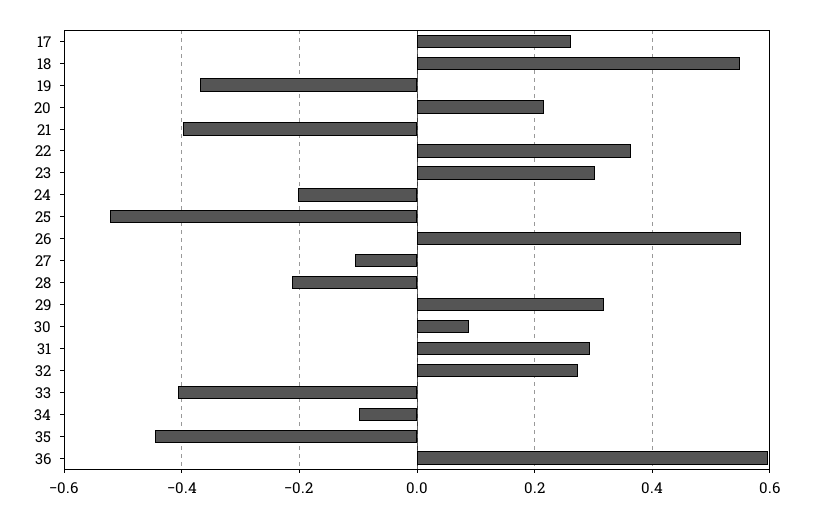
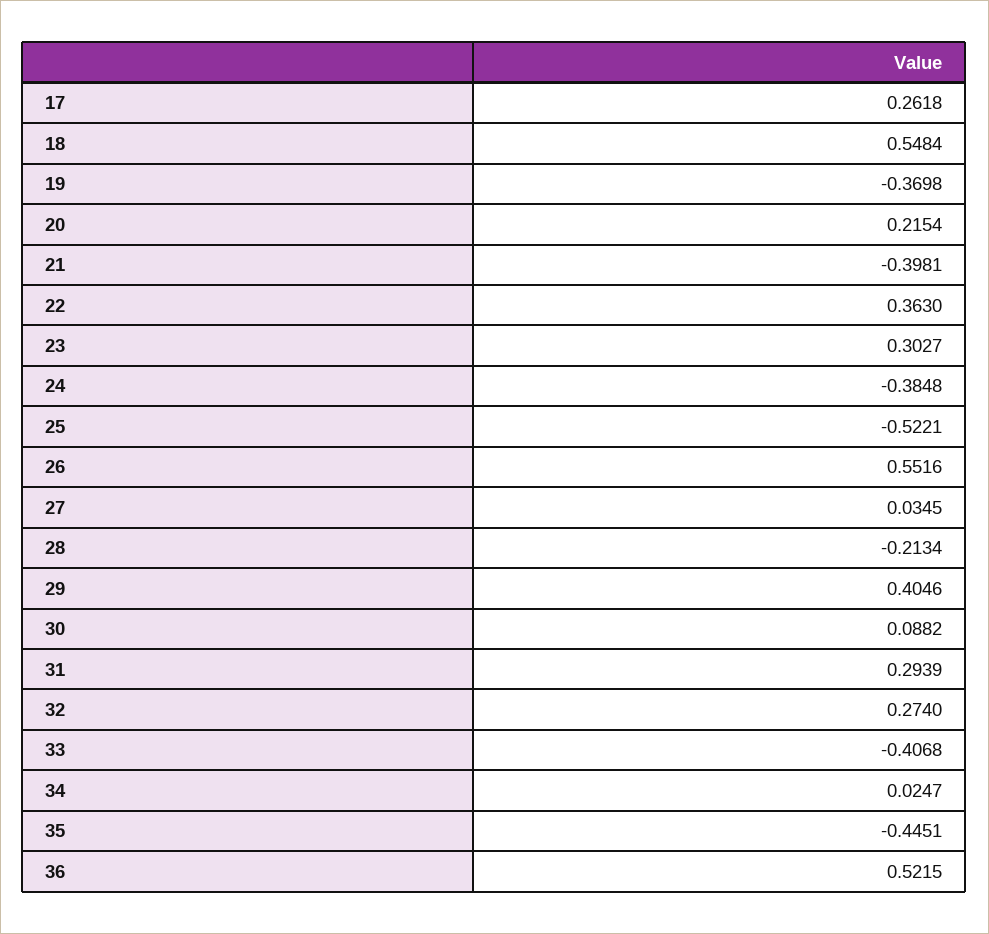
  {
    "17": 0.2618,
    "18": 0.5484,
    "19": -0.3698,
    "20": 0.2154,
    "21": -0.3981,
    "22": 0.363,
    "23": 0.3027,
-   "24": -0.2,
+   "24": -0.3848,
    "25": -0.5221,
    "26": 0.5516,
-   "27": -0.1,
+   "27": 0.0345,
    "28": -0.2134,
-   "29": 0.32,
+   "29": 0.4046,
    "30": 0.0882,
    "31": 0.2939,
    "32": 0.274,
    "33": -0.4068,
-   "34": -0.1,
+   "34": 0.0247,
    "35": -0.4451,
-   "36": 0.6
+   "36": 0.5215
  }

